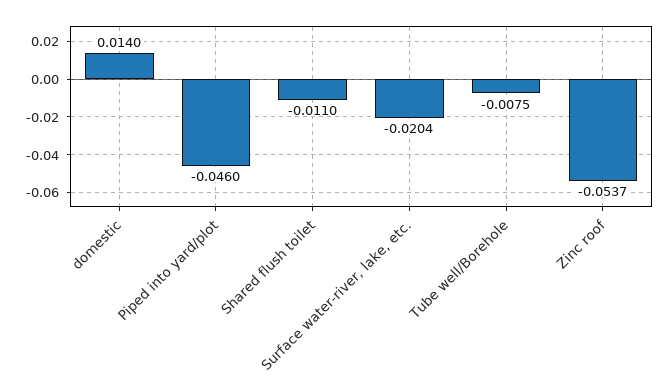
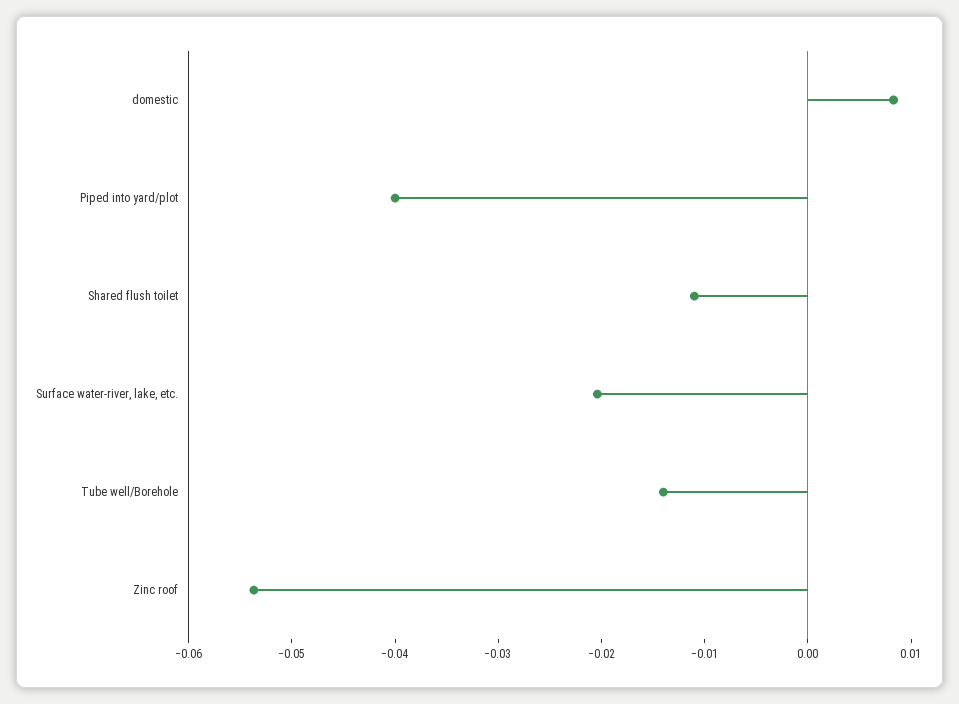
  {
-   "domestic": 0.014,
+   "domestic": 0.008,
-   "Piped into yard/plot": -0.046,
+   "Piped into yard/plot": -0.04,
    "Shared flush toilet": -0.011,
    "Surface water-river, lake, etc.": -0.0204,
-   "Tube well/Borehole": -0.0075,
+   "Tube well/Borehole": -0.014,
    "Zinc roof": -0.0537
  }

